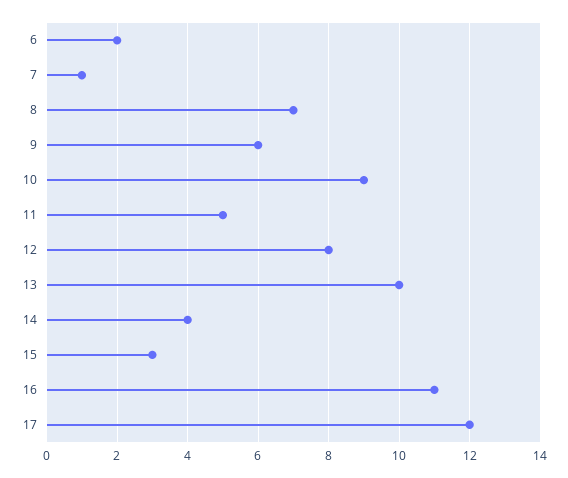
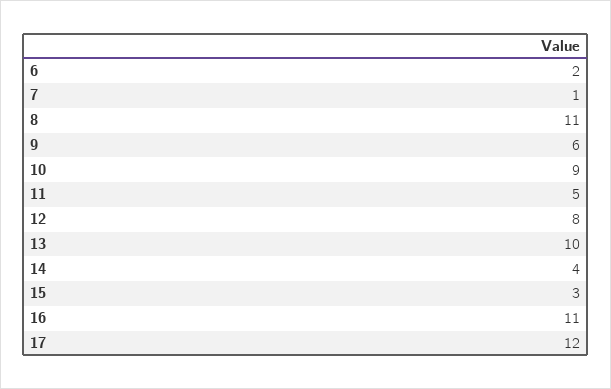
  {
    "6": 2,
    "7": 1,
-   "8": 7,
+   "8": 11,
    "9": 6,
    "10": 9,
    "11": 5,
    "12": 8,
    "13": 10,
    "14": 4,
    "15": 3,
    "16": 11,
    "17": 12
  }

